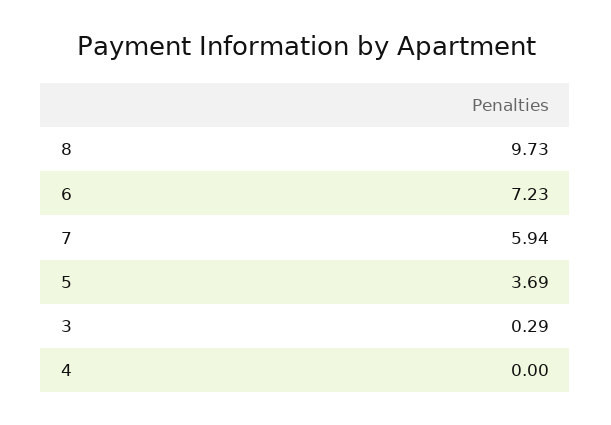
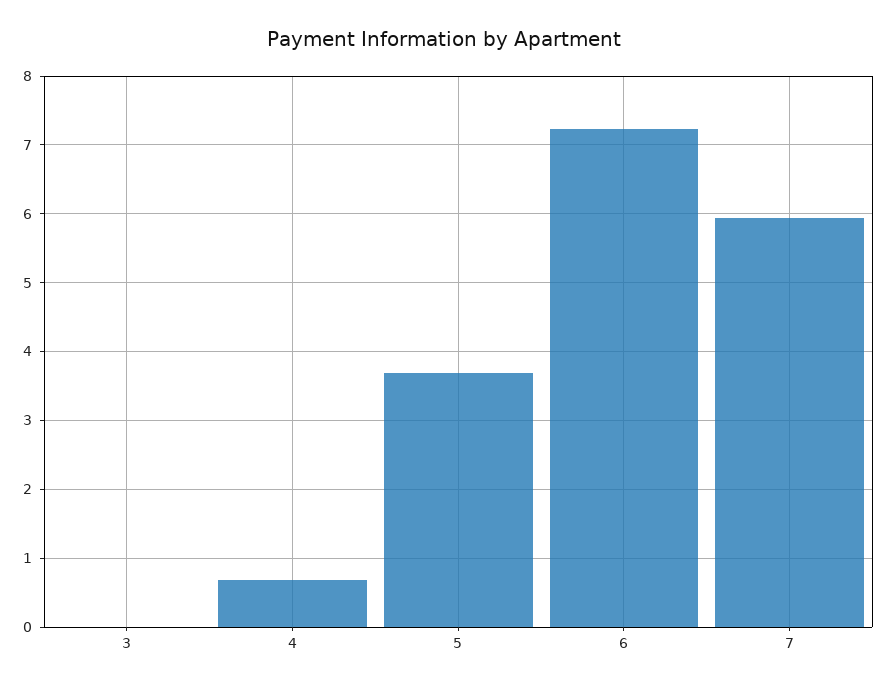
  {
-   "8": 9.73,
    "6": 7.23,
    "7": 5.94,
    "5": 3.69,
-   "3": 0.29,
+   "3": 0,
-   "4": 0
+   "4": 0.7
  }

